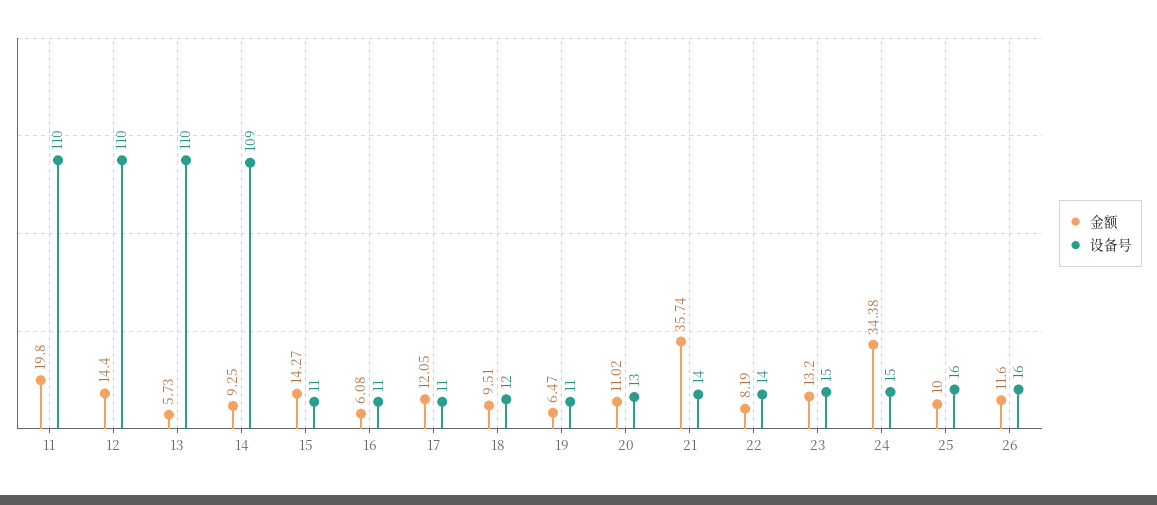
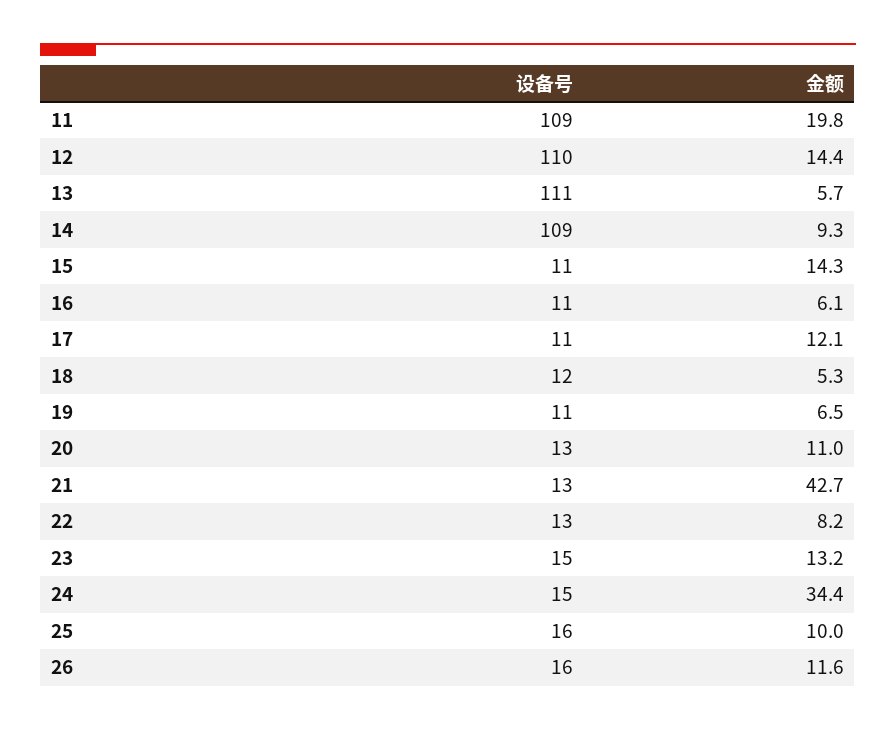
  {
    "金额": {
      "11": 19.8,
      "12": 14.4,
      "13": 5.73,
      "14": 9.25,
      "15": 14.27,
      "16": 6.08,
      "17": 12.05,
-     "18": 9.51,
+     "18": 5.3,
      "19": 6.47,
      "20": 11.02,
-     "21": 35.74,
+     "21": 42.7,
      "22": 8.19,
      "23": 13.2,
      "24": 34.38,
      "25": 10,
      "26": 11.6
    },
    "设备号": {
-     "11": 110,
+     "11": 109,
      "12": 110,
-     "13": 110,
+     "13": 111,
      "14": 109,
      "15": 11,
      "16": 11,
      "17": 11,
      "18": 12,
      "19": 11,
      "20": 13,
-     "21": 14,
+     "21": 13,
-     "22": 14,
+     "22": 13,
      "23": 15,
      "24": 15,
      "25": 16,
      "26": 16
    }
  }

